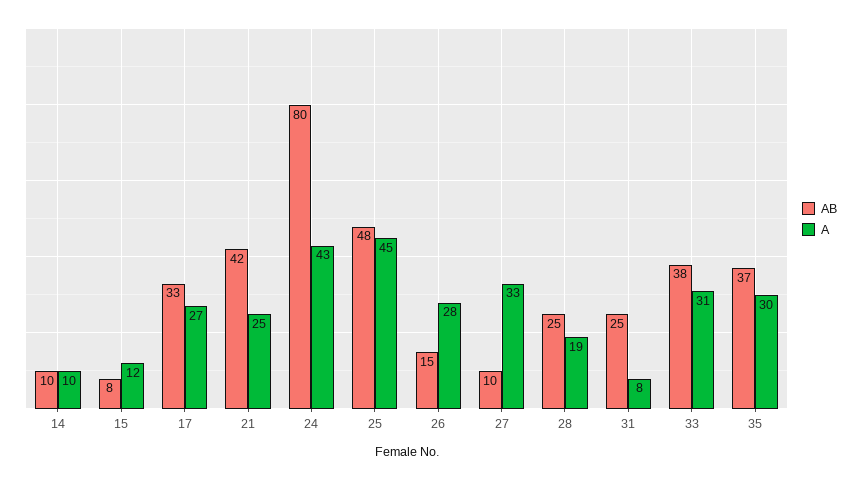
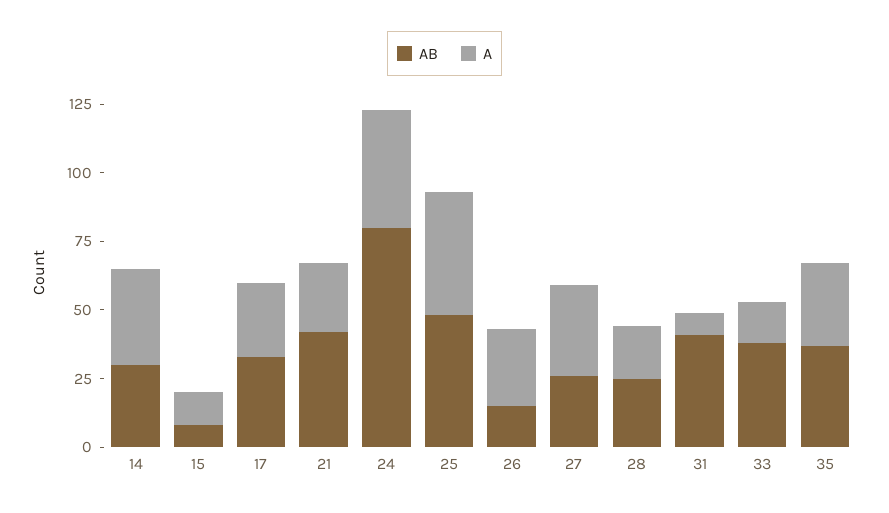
  {
    "AB": {
-     "14": 10,
+     "14": 30,
      "15": 8,
      "17": 33,
      "21": 42,
      "24": 80,
      "25": 48,
      "26": 15,
-     "27": 10,
+     "27": 25,
      "28": 25,
-     "31": 25,
+     "31": 40,
      "33": 38,
      "35": 37
    },
    "A": {
-     "14": 10,
+     "14": 35,
      "15": 12,
      "17": 27,
      "21": 25,
      "24": 43,
      "25": 45,
      "26": 28,
      "27": 33,
      "28": 19,
      "31": 8,
-     "33": 31,
+     "33": 15,
      "35": 30
    }
  }

